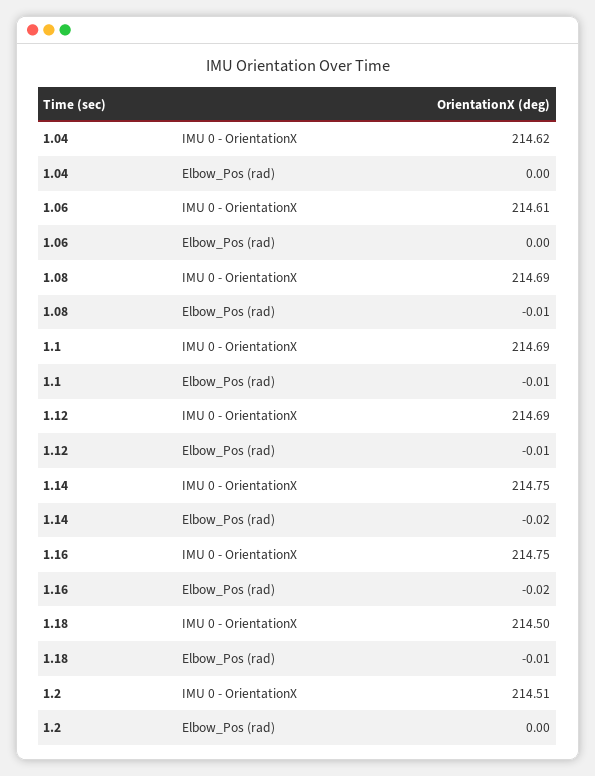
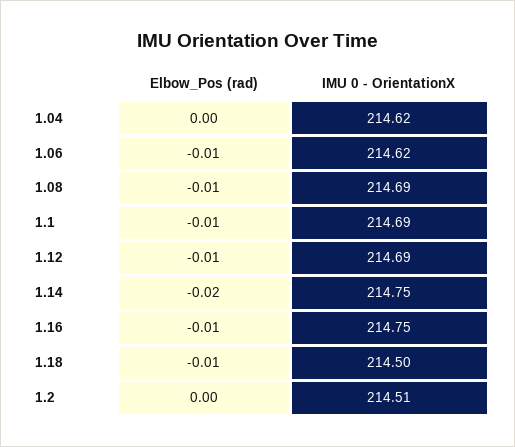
  {
    "1.04": {
      "IMU 0 - OrientationX": 214.62,
      "Elbow_Pos (rad)": 0
    },
    "1.06": {
-     "IMU 0 - OrientationX": 214.61,
+     "IMU 0 - OrientationX": 214.62,
-     "Elbow_Pos (rad)": 0
+     "Elbow_Pos (rad)": -0.01
    },
    "1.08": {
      "IMU 0 - OrientationX": 214.69,
      "Elbow_Pos (rad)": -0.01
    },
    "1.1": {
      "IMU 0 - OrientationX": 214.69,
      "Elbow_Pos (rad)": -0.01
    },
    "1.12": {
      "IMU 0 - OrientationX": 214.69,
      "Elbow_Pos (rad)": -0.01
    },
    "1.14": {
      "IMU 0 - OrientationX": 214.75,
      "Elbow_Pos (rad)": -0.02
    },
    "1.16": {
      "IMU 0 - OrientationX": 214.75,
-     "Elbow_Pos (rad)": -0.02
+     "Elbow_Pos (rad)": -0.01
    },
    "1.18": {
      "IMU 0 - OrientationX": 214.5,
      "Elbow_Pos (rad)": -0.01
    },
    "1.2": {
      "IMU 0 - OrientationX": 214.51,
      "Elbow_Pos (rad)": 0
    }
  }

